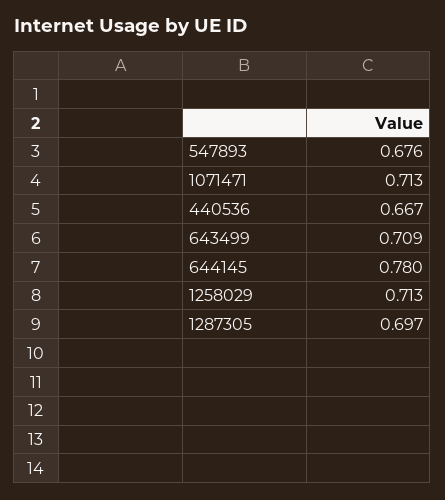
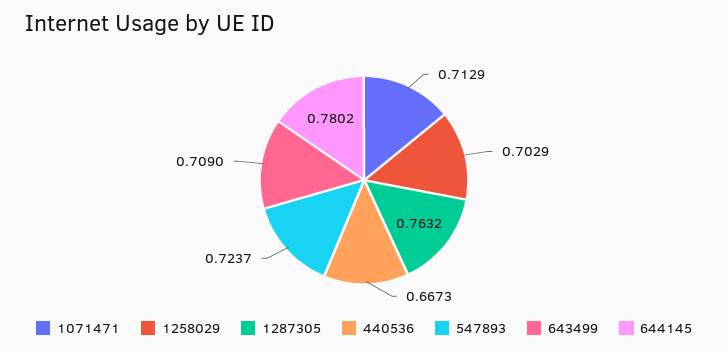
  {
-   "547893": 0.676,
+   "547893": 0.7237,
    "1071471": 0.7129,
    "440536": 0.6673,
    "643499": 0.709,
    "644145": 0.7802,
-   "1258029": 0.713,
+   "1258029": 0.7029,
-   "1287305": 0.697
+   "1287305": 0.7632
  }

